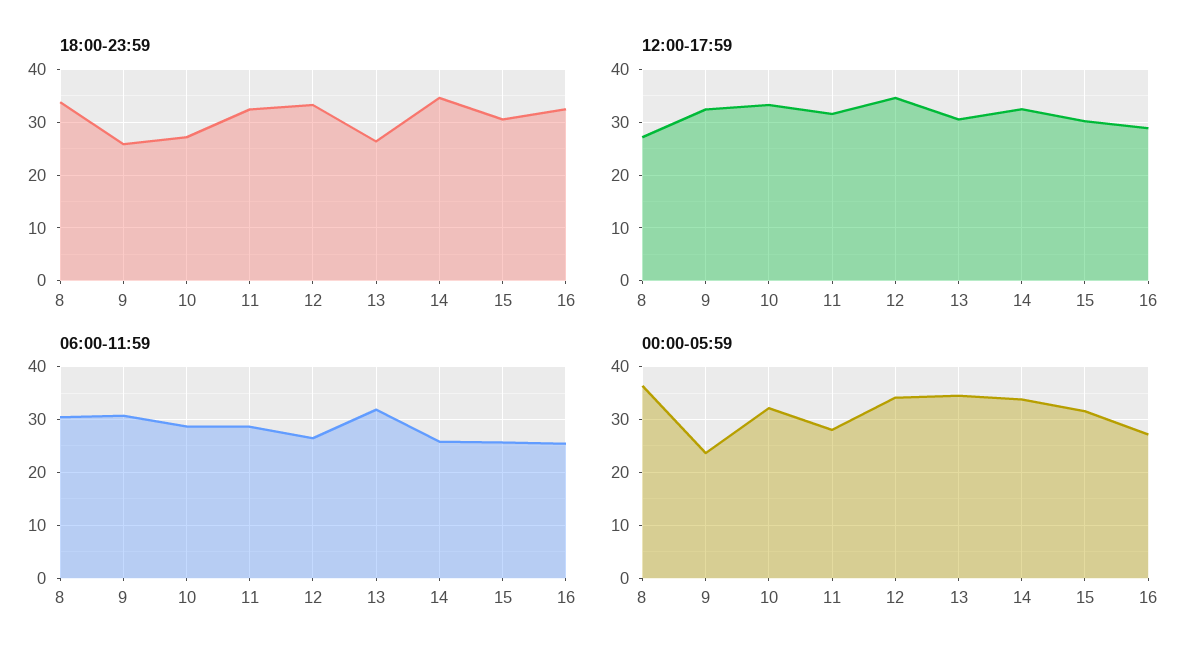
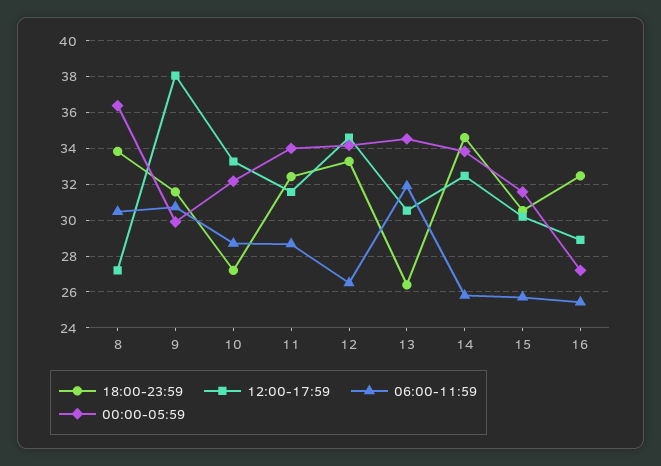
  {
    "18:00-23:59": {
      "8": 34,
-     "9": 26,
+     "9": 31.5,
      "10": 27,
      "11": 32.5,
      "12": 33.5,
      "13": 26.5,
      "14": 34.5,
      "15": 30.5,
      "16": 32.5
    },
    "12:00-17:59": {
      "8": 27,
-     "9": 32,
+     "9": 38,
      "10": 33.5,
      "11": 31.5,
      "12": 34.5,
      "13": 30.5,
      "14": 32.5,
      "15": 30,
      "16": 29
    },
    "06:00-11:59": {
      "8": 30.5,
      "9": 30.5,
      "10": 28.5,
      "11": 28.5,
      "12": 26.5,
      "13": 32,
      "14": 26,
      "15": 25.5,
      "16": 25.5
    },
    "00:00-05:59": {
      "8": 36.5,
-     "9": 24,
+     "9": 30,
      "10": 32,
-     "11": 28,
+     "11": 34,
      "12": 34,
      "13": 34.5,
      "14": 34,
      "15": 31.5,
      "16": 27
    }
  }

